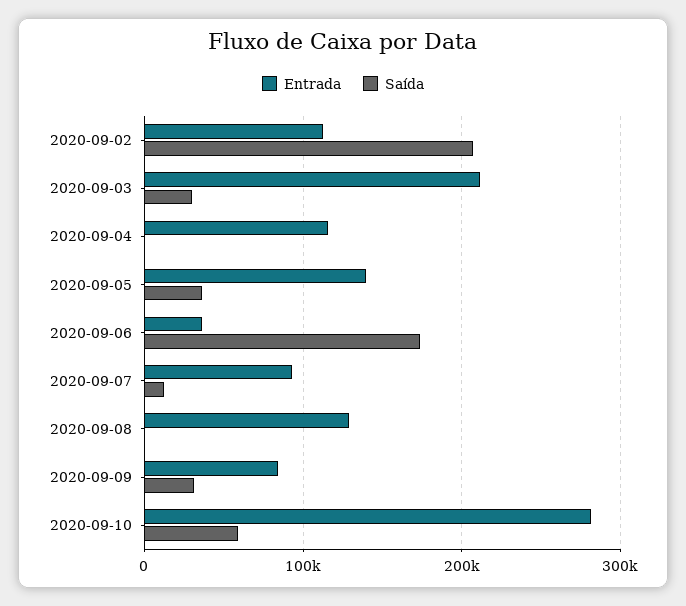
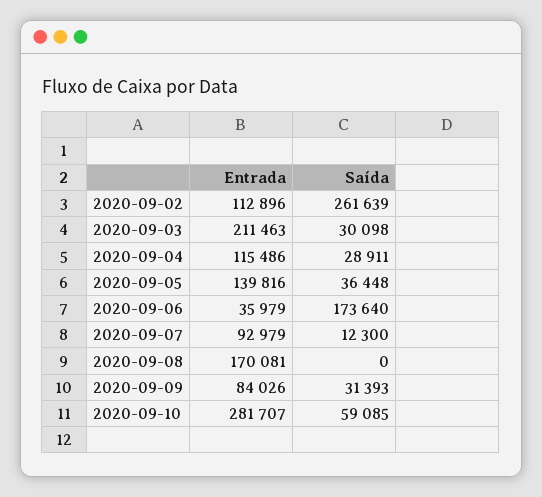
  {
    "Entrada": {
      "2020-09-02": 112896,
      "2020-09-03": 211463,
      "2020-09-04": 115486,
      "2020-09-05": 139816,
      "2020-09-06": 35979,
      "2020-09-07": 92979,
-     "2020-09-08": 130000,
+     "2020-09-08": 170081,
      "2020-09-09": 84026,
      "2020-09-10": 281707
    },
    "Saída": {
-     "2020-09-02": 210000,
+     "2020-09-02": 261639,
      "2020-09-03": 30098,
-     "2020-09-04": 0,
+     "2020-09-04": 28911,
      "2020-09-05": 36448,
      "2020-09-06": 173640,
      "2020-09-07": 12300,
      "2020-09-08": 0,
      "2020-09-09": 31393,
      "2020-09-10": 59085
    }
  }

